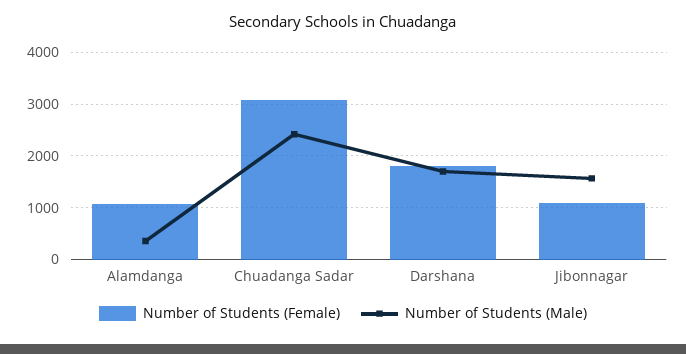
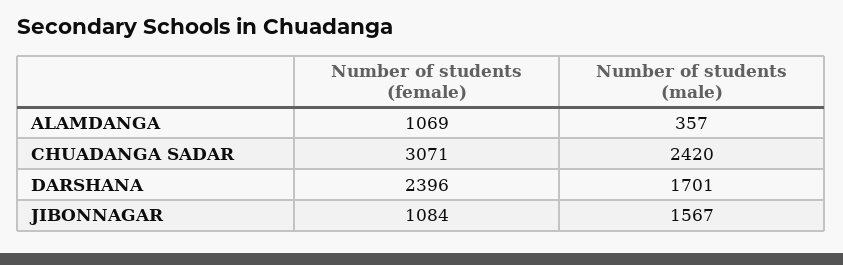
  {
    "Number of Students (Female)": {
      "Alamdanga": 1069,
      "Chuadanga Sadar": 3071,
-     "Darshana": 1800,
+     "Darshana": 2396,
      "Jibonnagar": 1084
    },
    "Number of Students (Male)": {
      "Alamdanga": 357,
      "Chuadanga Sadar": 2420,
      "Darshana": 1701,
      "Jibonnagar": 1567
    }
  }

